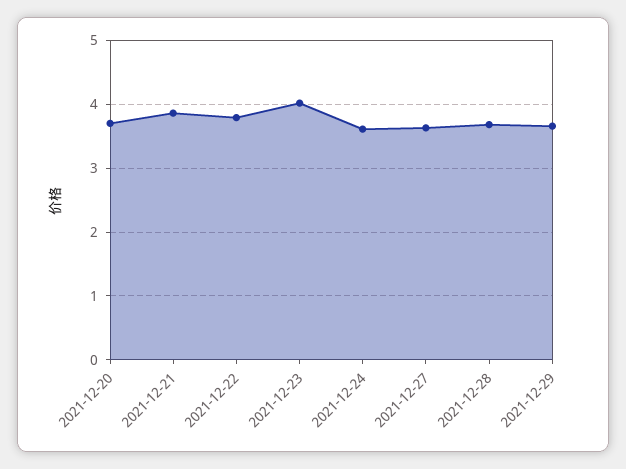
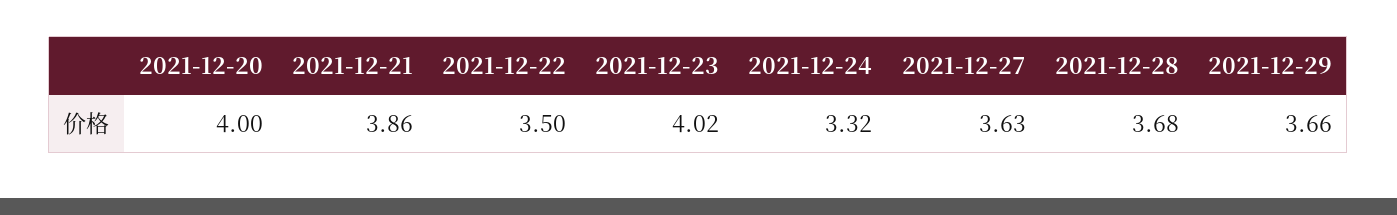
  {
-   "2021-12-20": 3.7,
+   "2021-12-20": 4,
    "2021-12-21": 3.86,
-   "2021-12-22": 3.8,
+   "2021-12-22": 3.5,
    "2021-12-23": 4.02,
-   "2021-12-24": 3.6,
+   "2021-12-24": 3.32,
    "2021-12-27": 3.63,
    "2021-12-28": 3.68,
    "2021-12-29": 3.66
  }

